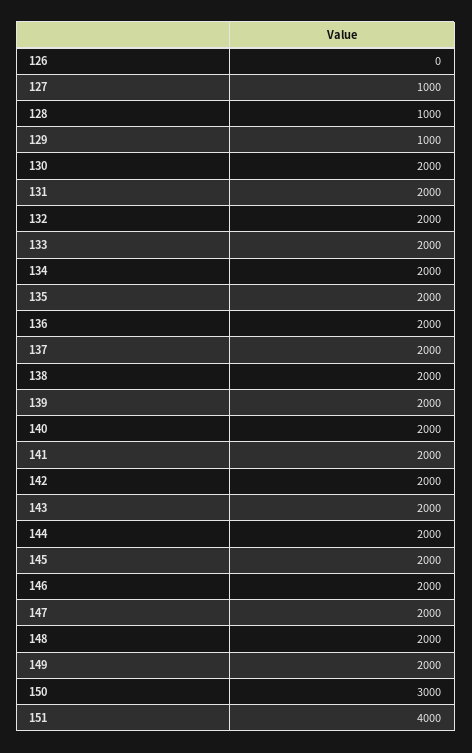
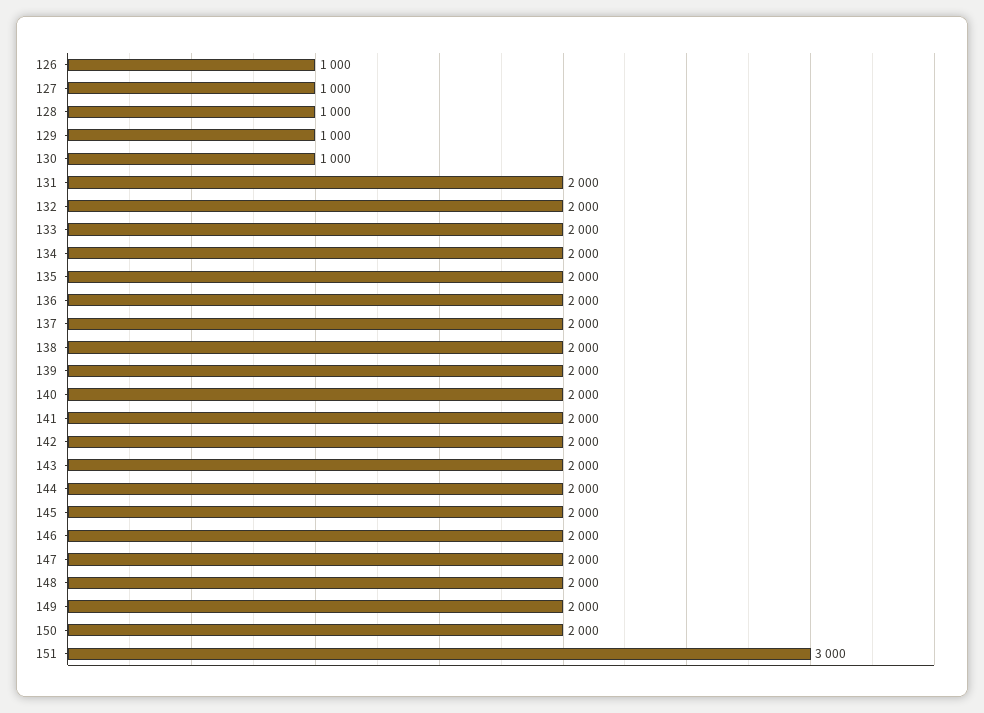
  {
-   "126": 0,
+   "126": 1000,
    "127": 1000,
    "128": 1000,
    "129": 1000,
-   "130": 2000,
+   "130": 1000,
    "131": 2000,
    "132": 2000,
    "133": 2000,
    "134": 2000,
    "135": 2000,
    "136": 2000,
    "137": 2000,
    "138": 2000,
    "139": 2000,
    "140": 2000,
    "141": 2000,
    "142": 2000,
    "143": 2000,
    "144": 2000,
    "145": 2000,
    "146": 2000,
    "147": 2000,
    "148": 2000,
    "149": 2000,
-   "150": 3000,
+   "150": 2000,
-   "151": 4000
+   "151": 3000
  }

